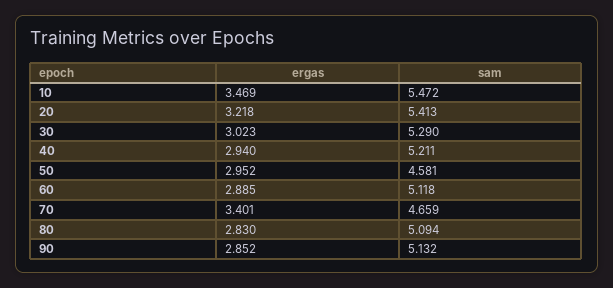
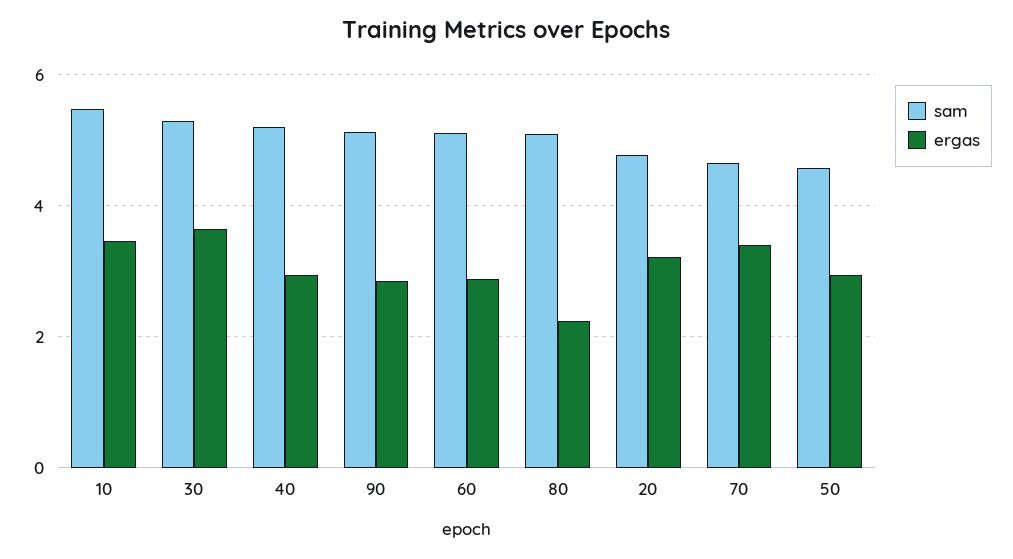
  {
    "ergas": {
      "10": 3.469,
      "20": 3.218,
-     "30": 3.023,
+     "30": 3.6,
      "40": 2.94,
      "50": 2.952,
      "60": 2.885,
      "70": 3.401,
-     "80": 2.83,
+     "80": 2.2,
      "90": 2.852
    },
    "sam": {
      "10": 5.472,
-     "20": 5.413,
+     "20": 4.8,
      "30": 5.29,
      "40": 5.211,
      "50": 4.581,
      "60": 5.118,
      "70": 4.659,
      "80": 5.094,
      "90": 5.132
    }
  }

